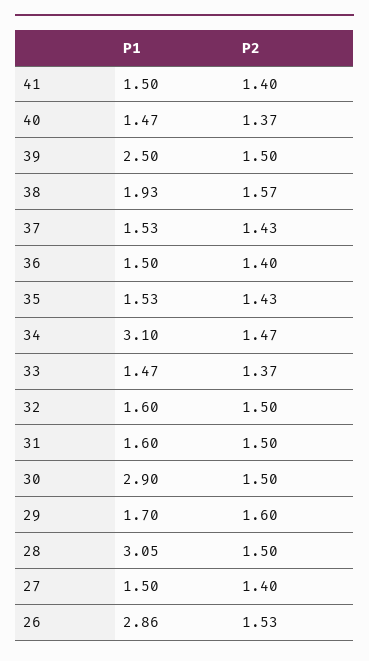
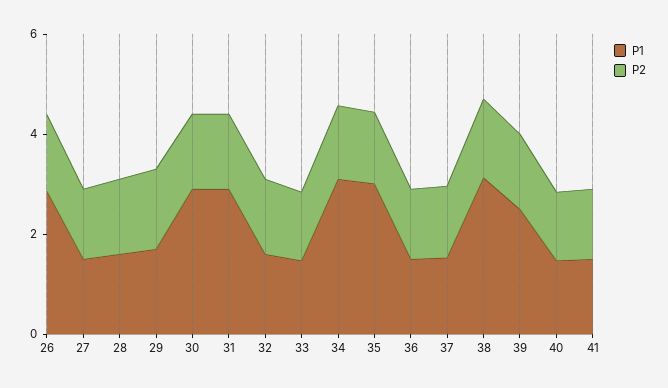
  {
    "P1": {
      "41": 1.5,
      "40": 1.47,
      "39": 2.5,
-     "38": 1.93,
+     "38": 3,
      "37": 1.53,
      "36": 1.5,
-     "35": 1.53,
+     "35": 3,
      "34": 3.1,
      "33": 1.47,
      "32": 1.6,
-     "31": 1.6,
+     "31": 3,
      "30": 2.9,
      "29": 1.7,
-     "28": 3.05,
+     "28": 1.5,
      "27": 1.5,
      "26": 2.86
    },
    "P2": {
      "41": 1.4,
      "40": 1.37,
      "39": 1.5,
      "38": 1.57,
      "37": 1.43,
      "36": 1.4,
      "35": 1.43,
      "34": 1.47,
      "33": 1.37,
      "32": 1.5,
      "31": 1.5,
      "30": 1.5,
      "29": 1.6,
      "28": 1.5,
      "27": 1.4,
      "26": 1.53
    }
  }

